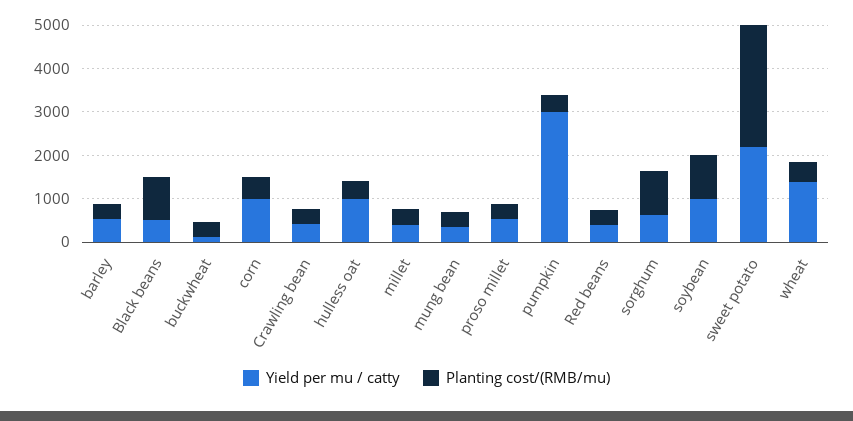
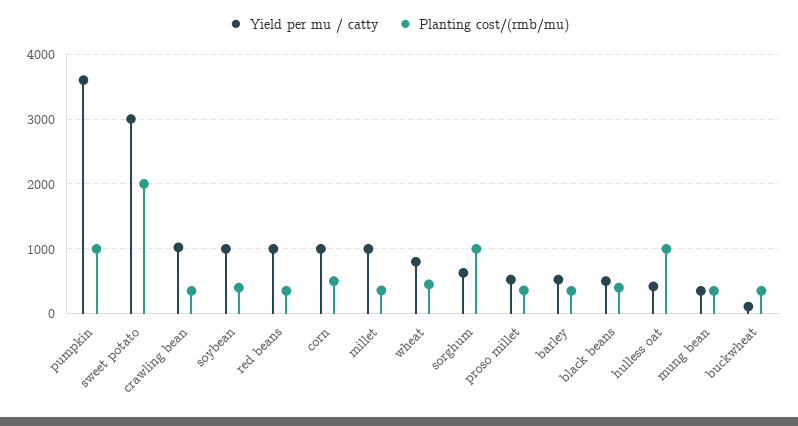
  {
    "Yield per mu / catty": {
      "barley": 500,
      "Black beans": 500,
      "buckwheat": 100,
      "corn": 1000,
-     "Crawling bean": 400,
+     "Crawling bean": 1000,
-     "hulless oat": 1000,
+     "hulless oat": 400,
-     "millet": 400,
+     "millet": 1000,
      "mung bean": 400,
      "proso millet": 500,
-     "pumpkin": 3000,
+     "pumpkin": 3600,
-     "Red beans": 400,
+     "Red beans": 1000,
      "sorghum": 600,
      "soybean": 1000,
-     "sweet potato": 2200,
+     "sweet potato": 3000,
-     "wheat": 1400
+     "wheat": 800
    },
    "Planting cost/(RMB/mu)": {
      "barley": 400,
-     "Black beans": 1000,
+     "Black beans": 400,
      "buckwheat": 400,
      "corn": 500,
      "Crawling bean": 400,
-     "hulless oat": 400,
+     "hulless oat": 1000,
      "millet": 400,
      "mung bean": 400,
      "proso millet": 400,
-     "pumpkin": 400,
+     "pumpkin": 1000,
      "Red beans": 400,
      "sorghum": 1000,
-     "soybean": 1000,
+     "soybean": 400,
-     "sweet potato": 2800,
+     "sweet potato": 2000,
      "wheat": 500
    }
  }

